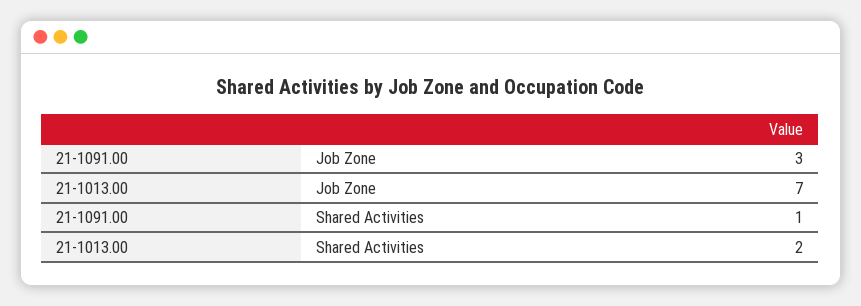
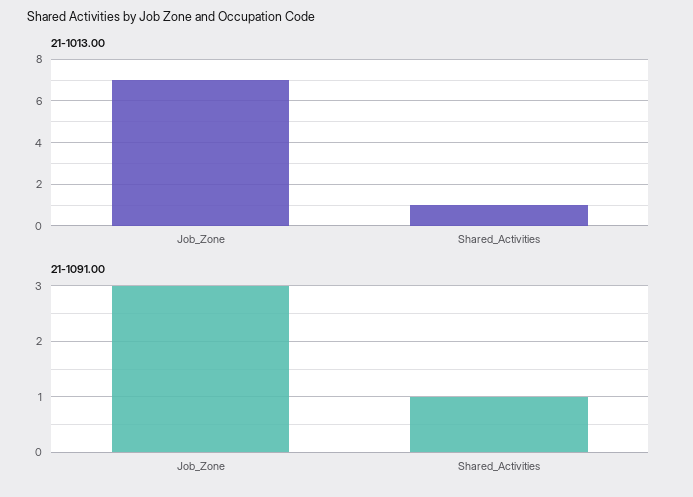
  {
    "21-1091.00": {
      "Job Zone": 3,
      "Shared Activities": 1
    },
    "21-1013.00": {
      "Job Zone": 7,
-     "Shared Activities": 2
+     "Shared Activities": 1
    }
  }

